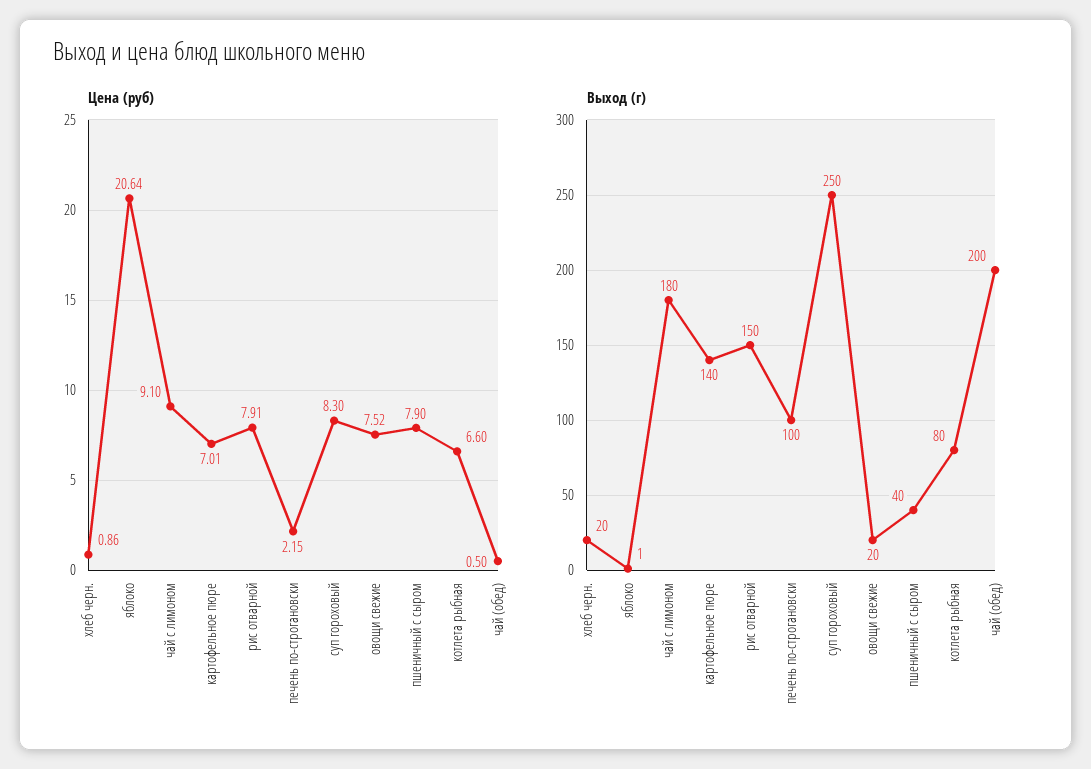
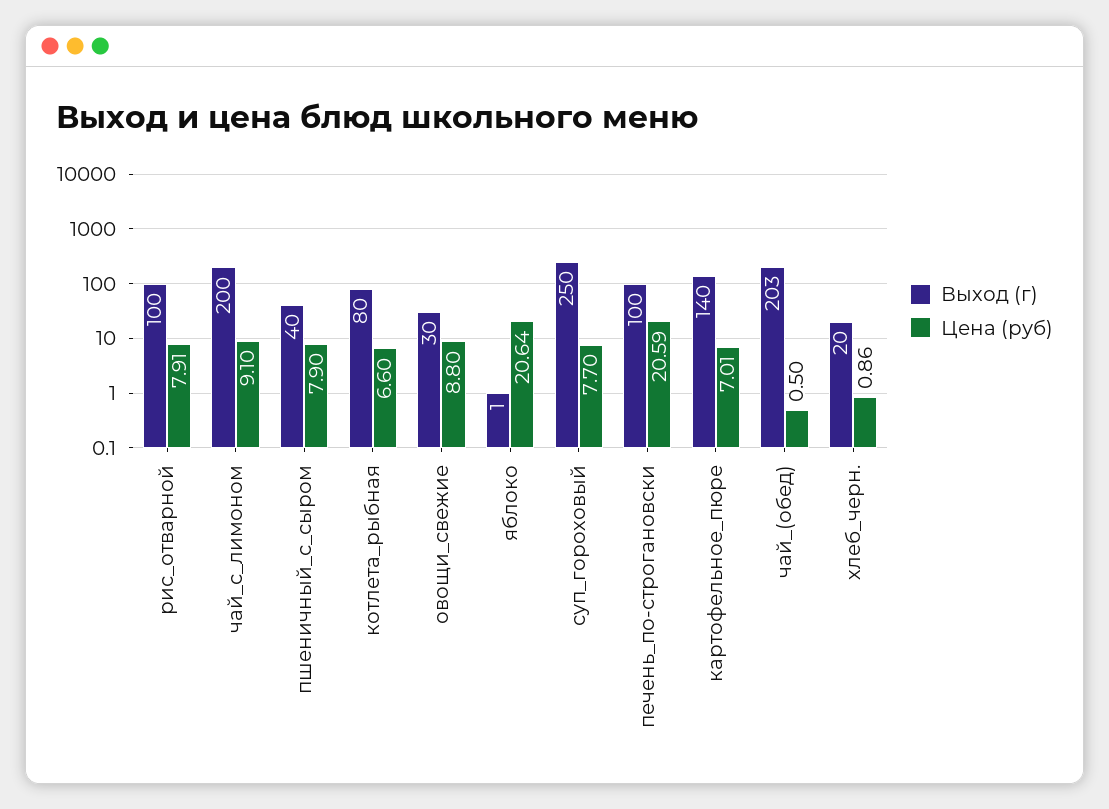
  {
    "Цена (руб)": {
      "хлеб черн.": 0.86,
      "яблоко": 20.64,
      "чай с лимоном": 9.1,
      "картофельное пюре": 7.01,
      "рис отварной": 7.91,
-     "печень по-строгановски": 2.15,
+     "печень по-строгановски": 20.59,
-     "суп гороховый": 8.3,
+     "суп гороховый": 7.7,
-     "овощи свежие": 7.52,
+     "овощи свежие": 8.8,
      "пшеничный с сыром": 7.9,
      "котлета рыбная": 6.6,
      "чай (обед)": 0.5
    },
    "Выход (г)": {
      "хлеб черн.": 20,
      "яблоко": 1,
-     "чай с лимоном": 180,
+     "чай с лимоном": 200,
      "картофельное пюре": 140,
-     "рис отварной": 150,
+     "рис отварной": 100,
      "печень по-строгановски": 100,
      "суп гороховый": 250,
-     "овощи свежие": 20,
+     "овощи свежие": 30,
      "пшеничный с сыром": 40,
      "котлета рыбная": 80,
-     "чай (обед)": 200
+     "чай (обед)": 203
    }
  }

